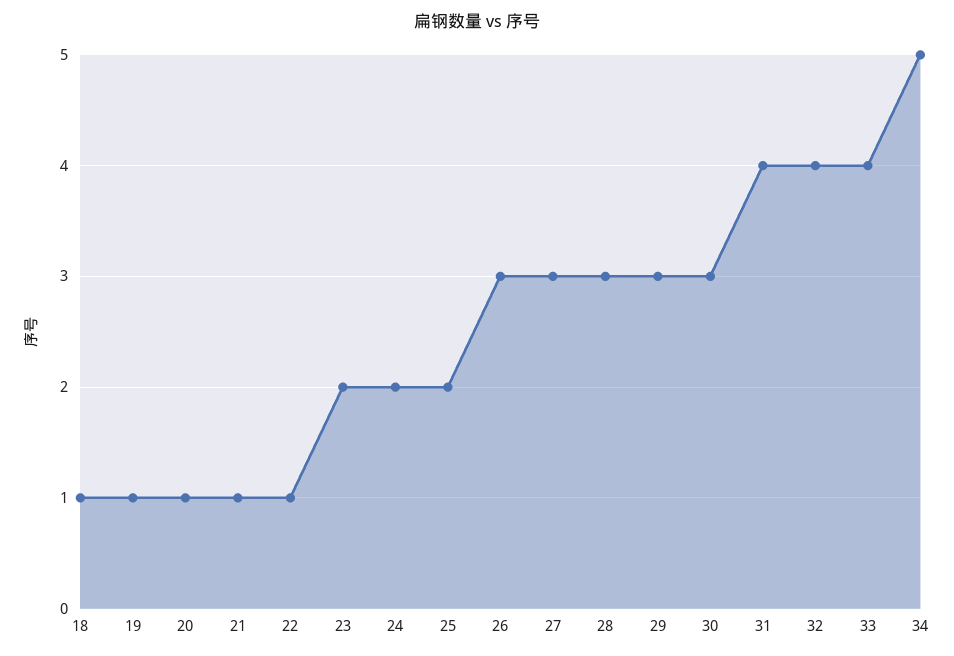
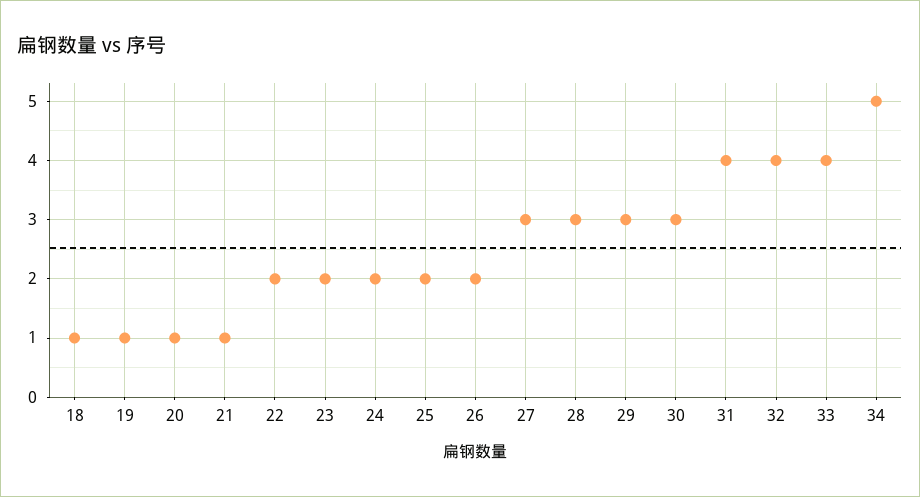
  {
    "18": 1,
    "19": 1,
    "20": 1,
    "21": 1,
-   "22": 1,
+   "22": 2,
    "23": 2,
    "24": 2,
    "25": 2,
-   "26": 3,
+   "26": 2,
    "27": 3,
    "28": 3,
    "29": 3,
    "30": 3,
    "31": 4,
    "32": 4,
    "33": 4,
    "34": 5
  }

